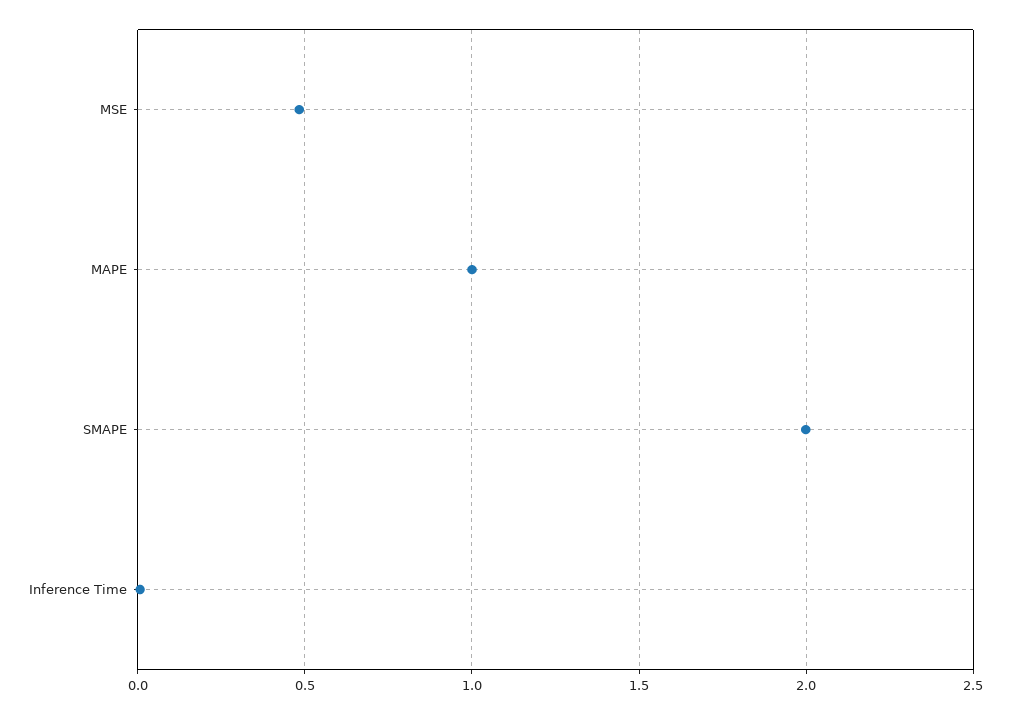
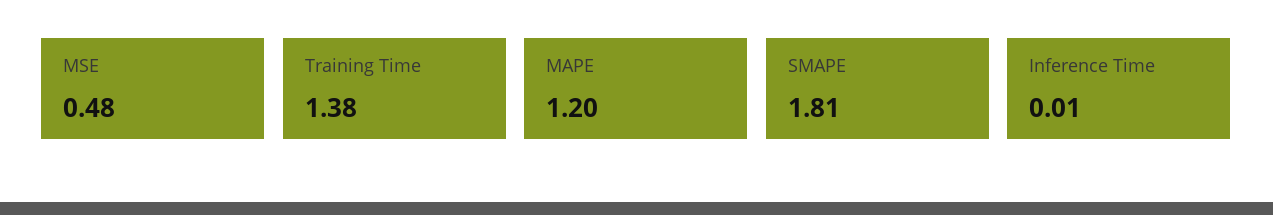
  {
    "MSE": 0.48,
-   "MAPE": 1,
+   "MAPE": 1.2,
-   "SMAPE": 2,
+   "SMAPE": 1.81,
-   "Inference Time": 0.01
+   "Inference Time": 0.01,
+   "Training Time": 1.38
  }

